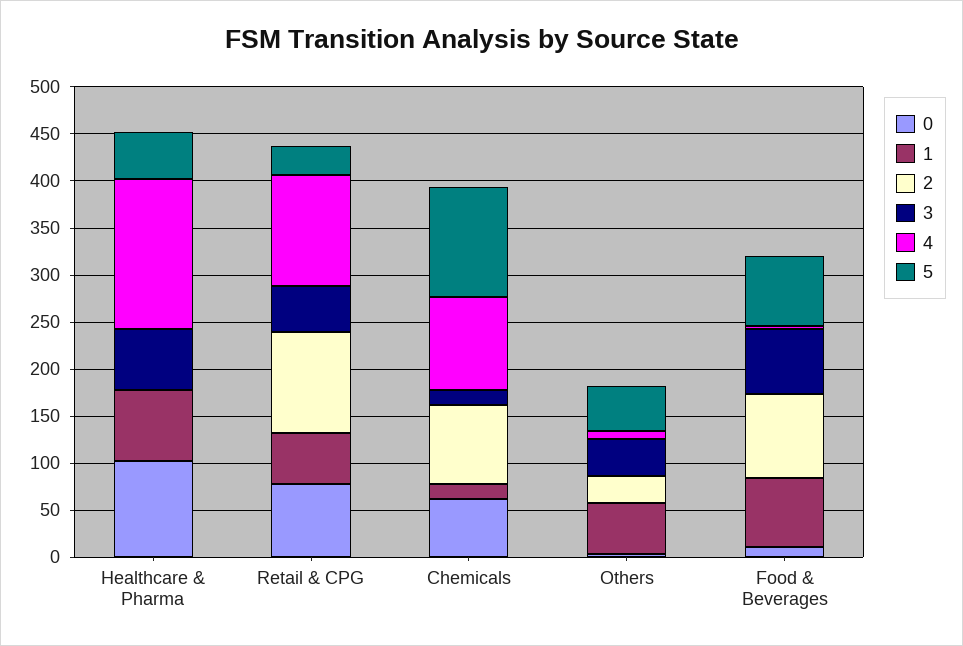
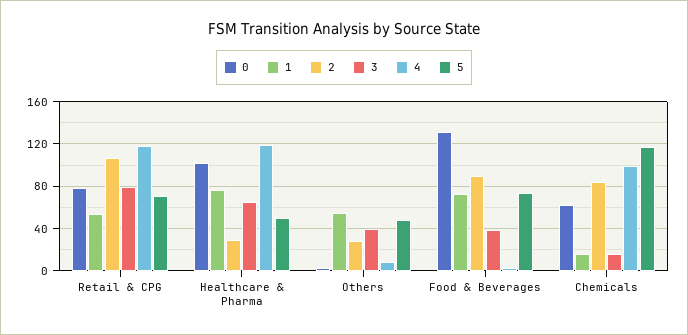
  {
    "0": {
      "Healthcare & Pharma": 100,
      "Retail & CPG": 80,
      "Chemicals": 60,
      "Others": 0,
-     "Food & Beverages": 10
+     "Food & Beverages": 130
    },
    "1": {
      "Healthcare & Pharma": 80,
      "Retail & CPG": 50,
      "Chemicals": 20,
      "Others": 60,
      "Food & Beverages": 70
    },
    "2": {
-     "Healthcare & Pharma": 0,
+     "Healthcare & Pharma": 30,
      "Retail & CPG": 110,
      "Chemicals": 80,
      "Others": 30,
      "Food & Beverages": 90
    },
    "3": {
      "Healthcare & Pharma": 70,
-     "Retail & CPG": 50,
+     "Retail & CPG": 80,
      "Chemicals": 20,
      "Others": 40,
-     "Food & Beverages": 70
+     "Food & Beverages": 40
    },
    "4": {
-     "Healthcare & Pharma": 160,
+     "Healthcare & Pharma": 120,
      "Retail & CPG": 120,
      "Chemicals": 100,
      "Others": 10,
      "Food & Beverages": 0
    },
    "5": {
      "Healthcare & Pharma": 50,
-     "Retail & CPG": 30,
+     "Retail & CPG": 70,
      "Chemicals": 120,
      "Others": 50,
      "Food & Beverages": 70
    }
  }

